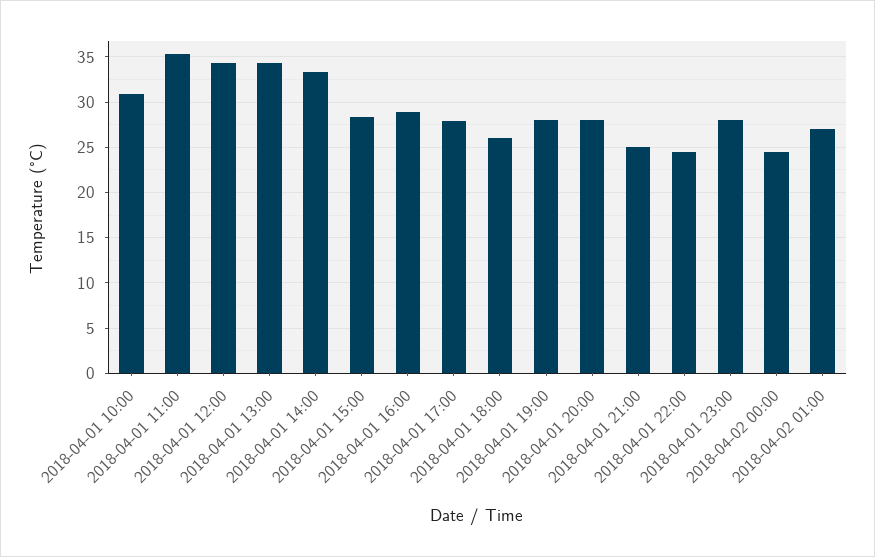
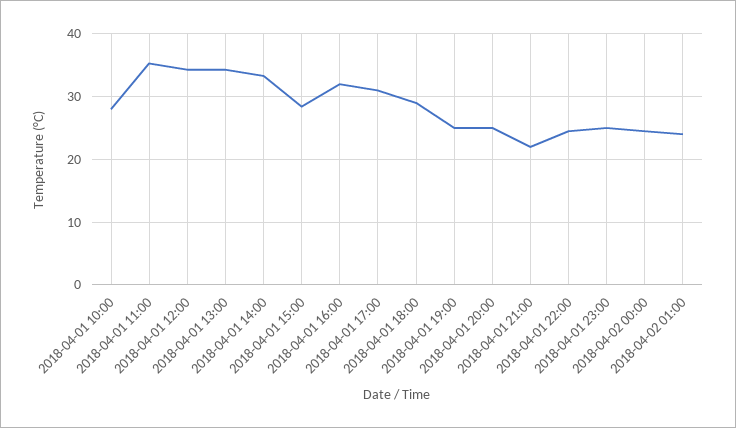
  {
-   "2018-04-01 10:00": 31,
+   "2018-04-01 10:00": 28,
    "2018-04-01 11:00": 35,
    "2018-04-01 12:00": 34,
    "2018-04-01 13:00": 34,
    "2018-04-01 14:00": 33,
    "2018-04-01 15:00": 28,
-   "2018-04-01 16:00": 29,
+   "2018-04-01 16:00": 32,
-   "2018-04-01 17:00": 28,
+   "2018-04-01 17:00": 31,
-   "2018-04-01 18:00": 26,
+   "2018-04-01 18:00": 29,
-   "2018-04-01 19:00": 28,
+   "2018-04-01 19:00": 25,
-   "2018-04-01 20:00": 28,
+   "2018-04-01 20:00": 25,
-   "2018-04-01 21:00": 25,
+   "2018-04-01 21:00": 22,
    "2018-04-01 22:00": 25,
-   "2018-04-01 23:00": 28,
+   "2018-04-01 23:00": 25,
    "2018-04-02 00:00": 25,
-   "2018-04-02 01:00": 27
+   "2018-04-02 01:00": 24
  }

